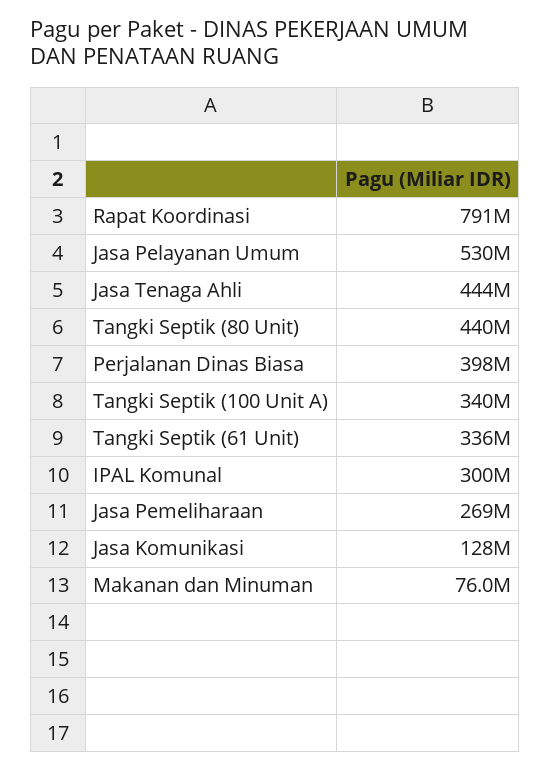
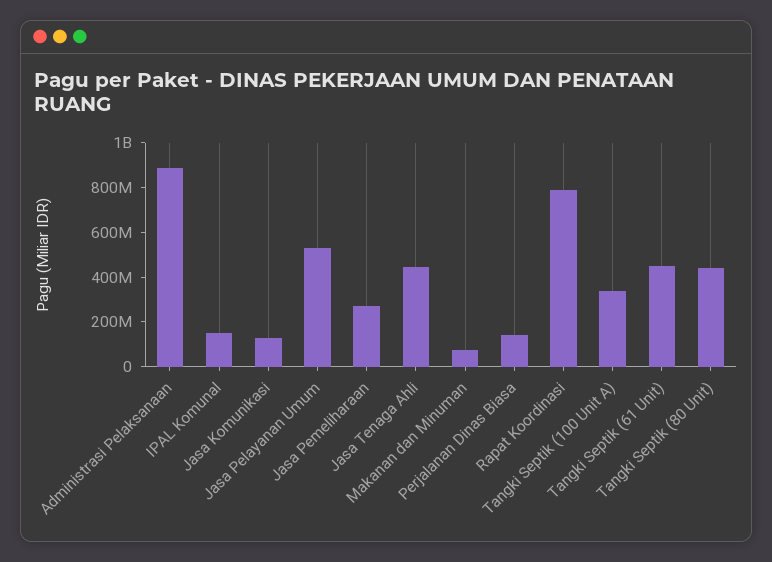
  {
    "Rapat Koordinasi": 791000000,
    "Jasa Pelayanan Umum": 530000000,
    "Jasa Tenaga Ahli": 444000000,
    "Tangki Septik (80 Unit)": 440000000,
-   "Perjalanan Dinas Biasa": 398000000,
+   "Perjalanan Dinas Biasa": 150000000,
    "Tangki Septik (100 Unit A)": 340000000,
-   "Tangki Septik (61 Unit)": 336000000,
+   "Tangki Septik (61 Unit)": 450000000,
-   "IPAL Komunal": 300000000,
+   "IPAL Komunal": 150000000,
    "Jasa Pemeliharaan": 269000000,
    "Jasa Komunikasi": 128000000,
-   "Makanan dan Minuman": 76000000
+   "Makanan dan Minuman": 76000000,
+   "Administrasi Pelaksanaan": 900000000
  }

